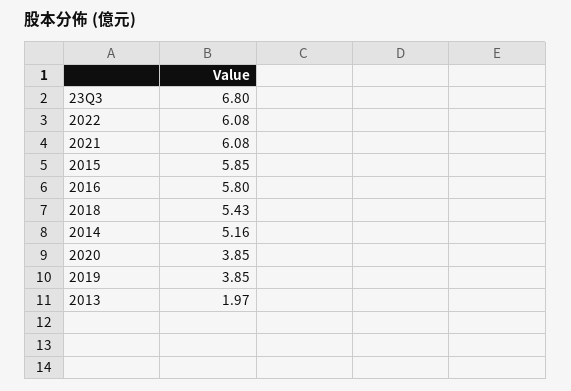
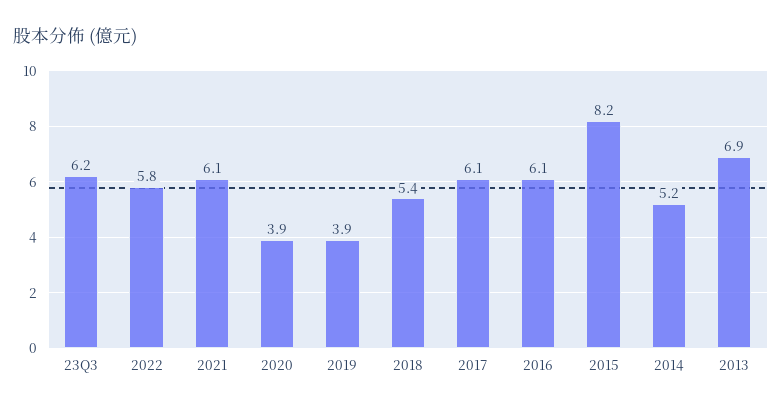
  {
-   "23Q3": 6.8,
+   "23Q3": 6.2,
-   "2022": 6.08,
+   "2022": 5.8,
    "2021": 6.08,
-   "2015": 5.85,
+   "2015": 8.2,
-   "2016": 5.8,
+   "2016": 6.1,
    "2018": 5.43,
    "2014": 5.16,
    "2020": 3.85,
    "2019": 3.85,
-   "2013": 1.97
+   "2013": 6.9,
+   "2017": 6.1
  }

